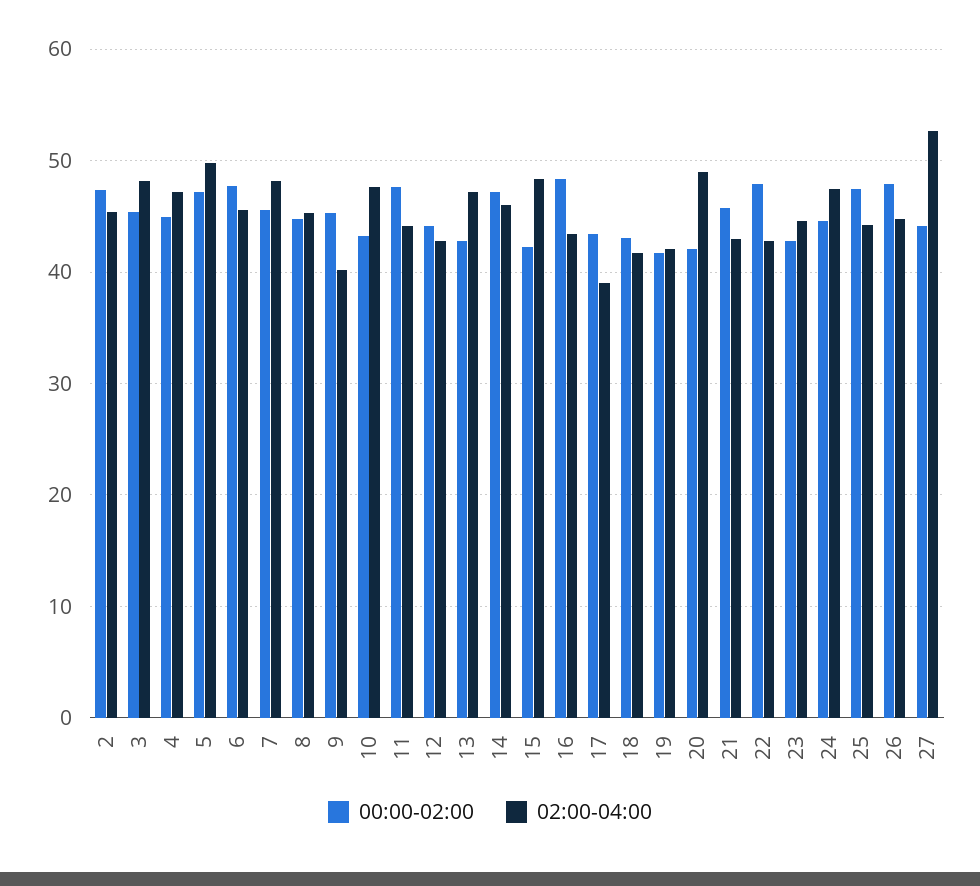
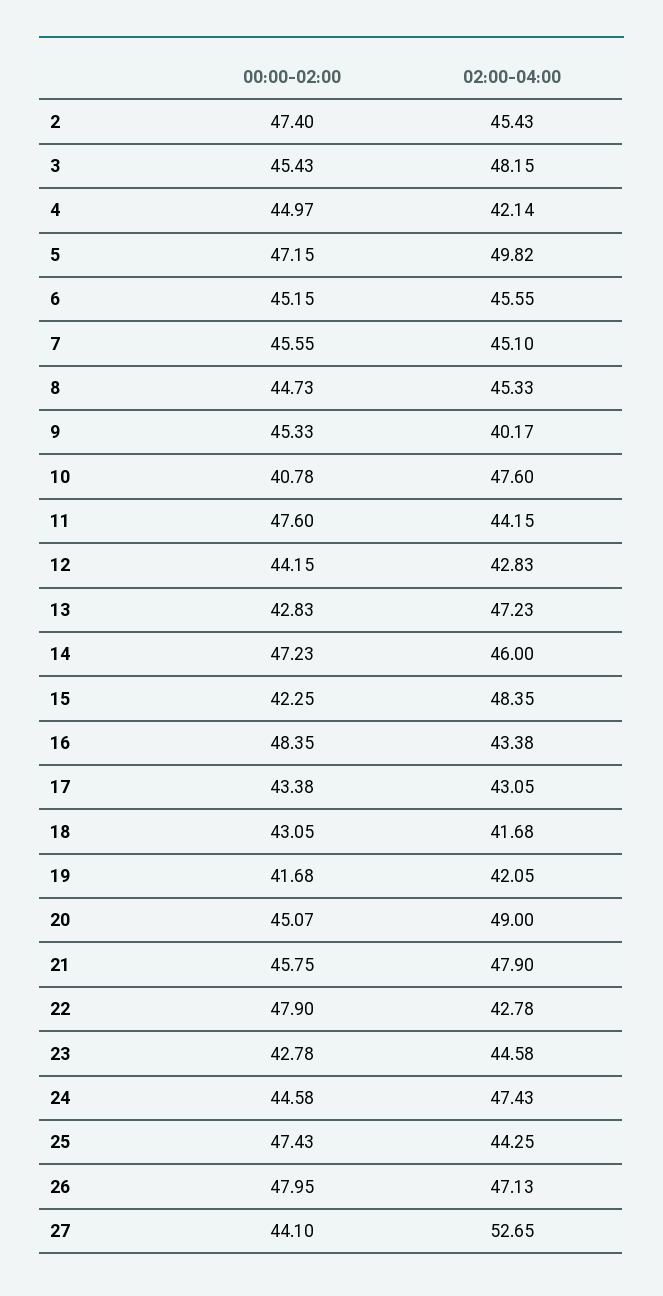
  {
    "00:00-02:00": {
      "2": 47.4,
      "3": 45.43,
      "4": 44.97,
      "5": 47.15,
-     "6": 48,
+     "6": 45.15,
      "7": 45.55,
      "8": 44.73,
      "9": 45.33,
-     "10": 43,
+     "10": 40.78,
      "11": 47.6,
      "12": 44.15,
      "13": 42.83,
      "14": 47.23,
      "15": 42.25,
      "16": 48.35,
      "17": 43.38,
      "18": 43.05,
      "19": 41.68,
-     "20": 42,
+     "20": 45.07,
      "21": 45.75,
      "22": 47.9,
      "23": 42.78,
      "24": 44.58,
      "25": 47.43,
      "26": 47.95,
      "27": 44.1
    },
    "02:00-04:00": {
      "2": 45.43,
      "3": 48.15,
-     "4": 47,
+     "4": 42.14,
      "5": 49.82,
      "6": 45.55,
-     "7": 48,
+     "7": 45.1,
      "8": 45.33,
      "9": 40.17,
      "10": 47.6,
      "11": 44.15,
      "12": 42.83,
      "13": 47.23,
      "14": 46,
      "15": 48.35,
      "16": 43.38,
-     "17": 39,
+     "17": 43.05,
      "18": 41.68,
      "19": 42.05,
      "20": 49,
-     "21": 43,
+     "21": 47.9,
      "22": 42.78,
      "23": 44.58,
      "24": 47.43,
      "25": 44.25,
-     "26": 45,
+     "26": 47.13,
      "27": 52.65
    }
  }

